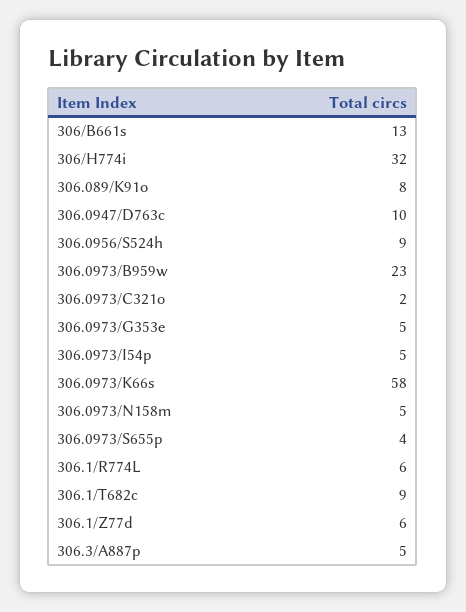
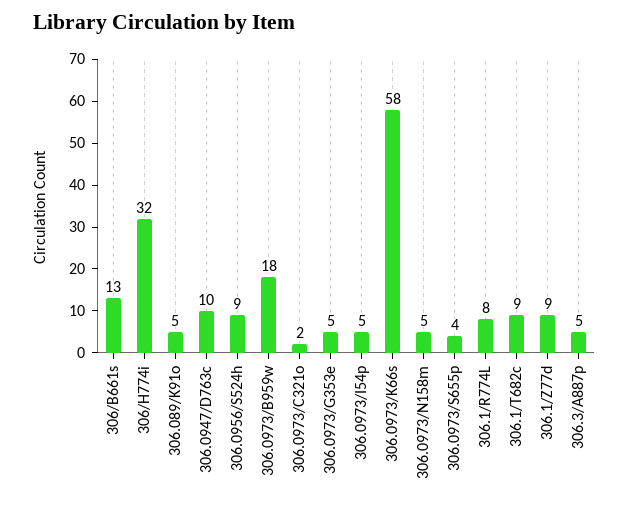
  {
    "306/B661s": 13,
    "306/H774i": 32,
-   "306.089/K91o": 8,
+   "306.089/K91o": 5,
    "306.0947/D763c": 10,
    "306.0956/S524h": 9,
-   "306.0973/B959w": 23,
+   "306.0973/B959w": 18,
    "306.0973/C321o": 2,
    "306.0973/G353e": 5,
    "306.0973/I54p": 5,
    "306.0973/K66s": 58,
    "306.0973/N158m": 5,
    "306.0973/S655p": 4,
-   "306.1/R774L": 6,
+   "306.1/R774L": 8,
    "306.1/T682c": 9,
-   "306.1/Z77d": 6,
+   "306.1/Z77d": 9,
    "306.3/A887p": 5
  }

